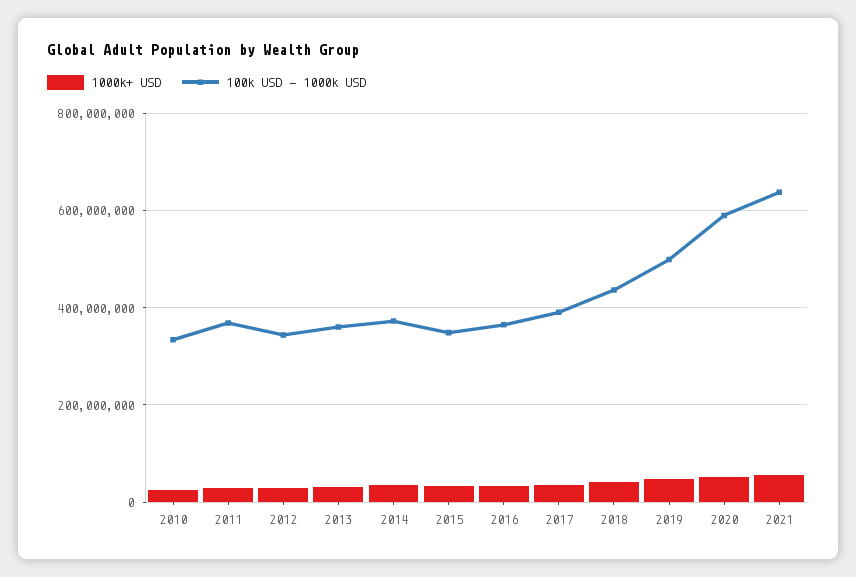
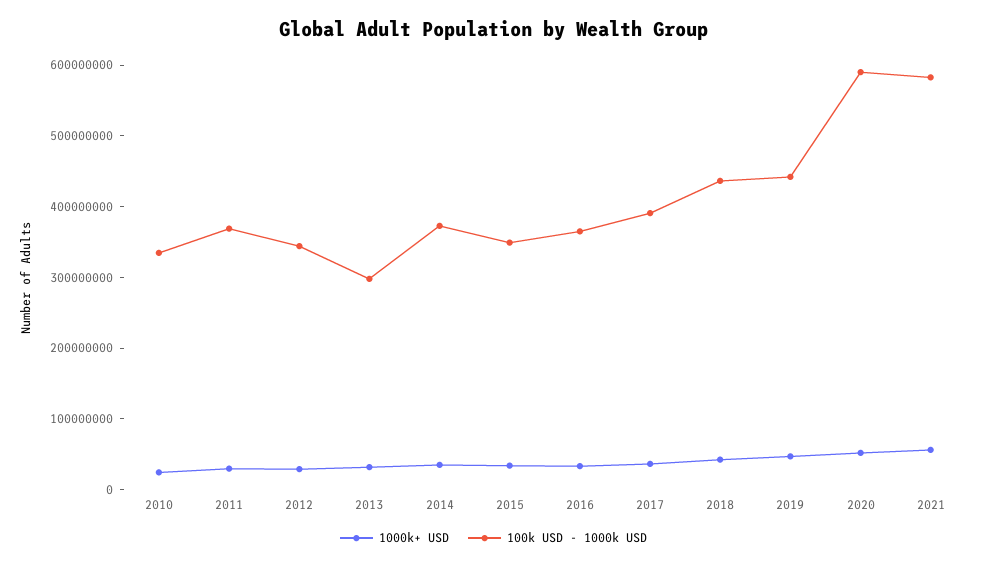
  {
    "1000k+ USD": {
      "2010": 20000000,
      "2011": 20000000,
      "2012": 20000000,
      "2013": 40000000,
      "2014": 40000000,
      "2015": 40000000,
      "2016": 40000000,
      "2017": 40000000,
      "2018": 40000000,
      "2019": 40000000,
      "2020": 60000000,
      "2021": 60000000
    },
    "100k USD - 1000k USD": {
      "2010": 340000000,
      "2011": 360000000,
      "2012": 340000000,
-     "2013": 360000000,
+     "2013": 300000000,
      "2014": 380000000,
      "2015": 340000000,
      "2016": 360000000,
      "2017": 400000000,
      "2018": 440000000,
-     "2019": 500000000,
+     "2019": 440000000,
      "2020": 600000000,
-     "2021": 640000000
+     "2021": 580000000
    }
  }

